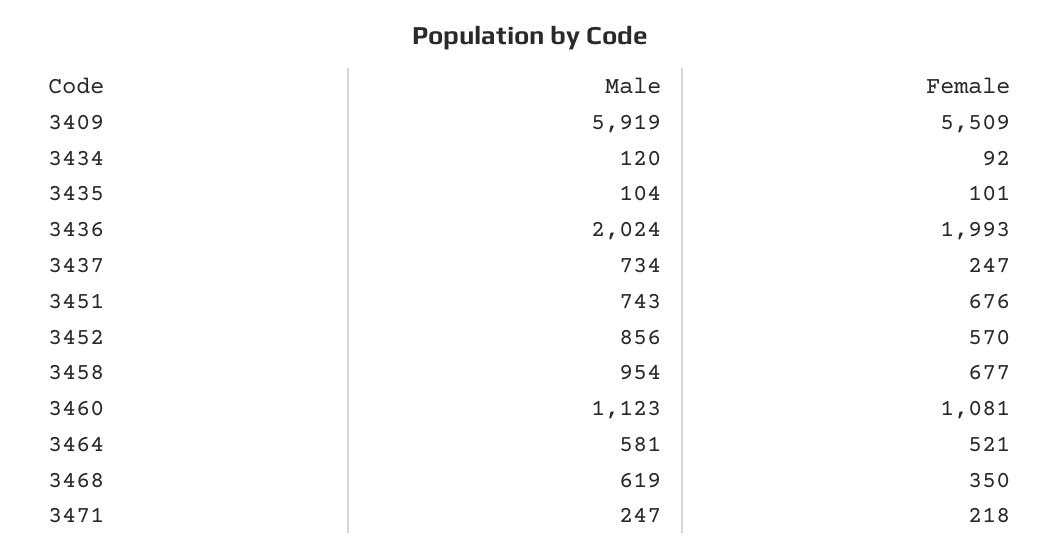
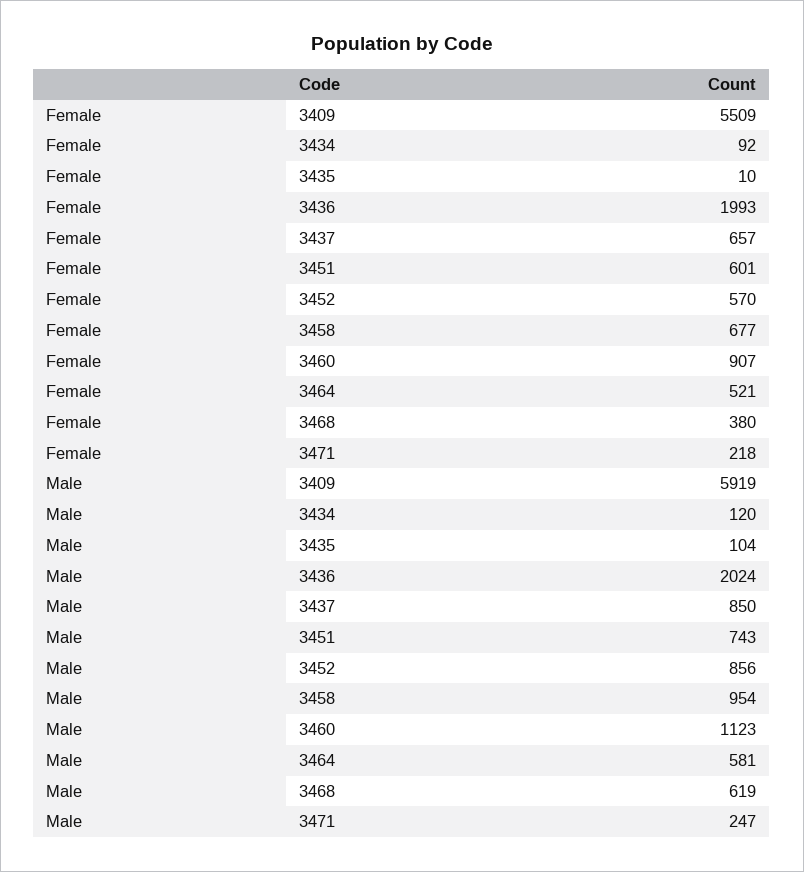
  {
    "Male": {
      "3409": 5919,
      "3434": 120,
      "3435": 104,
      "3436": 2024,
-     "3437": 734,
+     "3437": 850,
      "3451": 743,
      "3452": 856,
      "3458": 954,
      "3460": 1123,
      "3464": 581,
      "3468": 619,
      "3471": 247
    },
    "Female": {
      "3409": 5509,
      "3434": 92,
-     "3435": 101,
+     "3435": 10,
      "3436": 1993,
-     "3437": 247,
+     "3437": 657,
-     "3451": 676,
+     "3451": 601,
      "3452": 570,
      "3458": 677,
-     "3460": 1081,
+     "3460": 907,
      "3464": 521,
-     "3468": 350,
+     "3468": 380,
      "3471": 218
    }
  }

